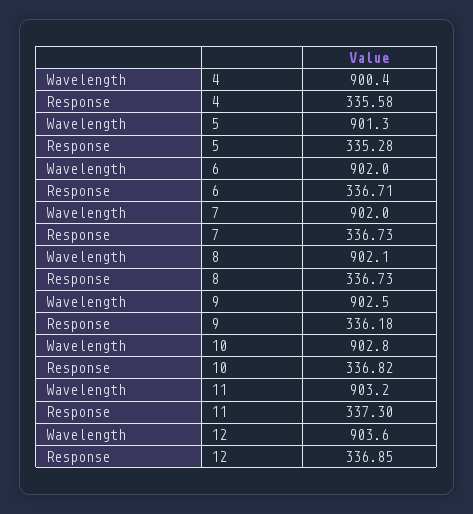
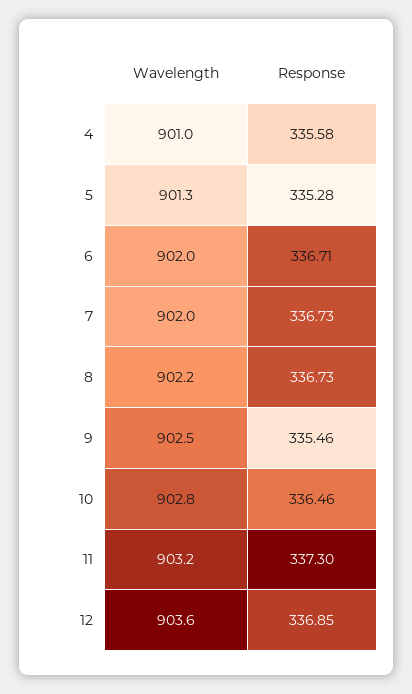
  {
    "Wavelength": {
-     "4": 900.4,
+     "4": 901,
      "5": 901.3,
      "6": 902,
      "7": 902,
-     "8": 902.1,
+     "8": 902.2,
      "9": 902.5,
      "10": 902.8,
      "11": 903.2,
      "12": 903.6
    },
    "Response": {
      "4": 335.58,
      "5": 335.28,
      "6": 336.71,
      "7": 336.73,
      "8": 336.73,
-     "9": 336.18,
+     "9": 335.46,
-     "10": 336.82,
+     "10": 336.46,
      "11": 337.3,
      "12": 336.85
    }
  }

